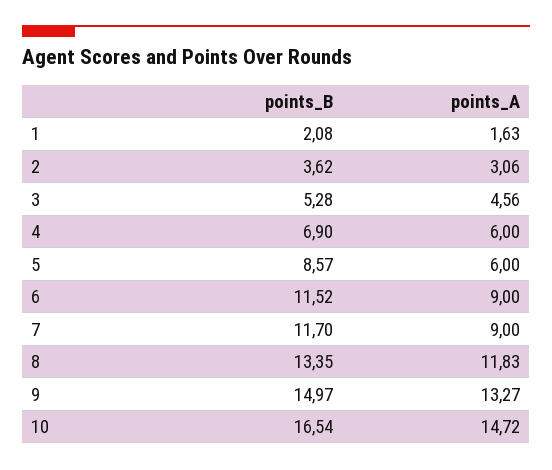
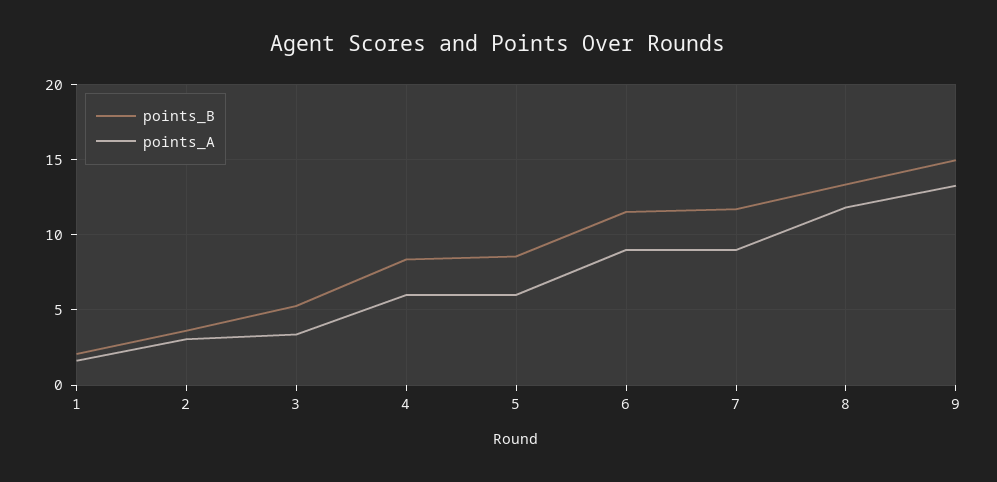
  {
    "points_B": {
      "1": 2.08,
      "2": 3.62,
      "3": 5.28,
-     "4": 6.9,
+     "4": 8.5,
      "5": 8.57,
      "6": 11.52,
      "7": 11.7,
      "8": 13.35,
-     "9": 14.97,
+     "9": 14.97
-     "10": 16.54
    },
    "points_A": {
      "1": 1.63,
      "2": 3.06,
-     "3": 4.56,
+     "3": 3.5,
      "4": 6,
      "5": 6,
      "6": 9,
      "7": 9,
      "8": 11.83,
-     "9": 13.27,
+     "9": 13.27
-     "10": 14.72
    }
  }

